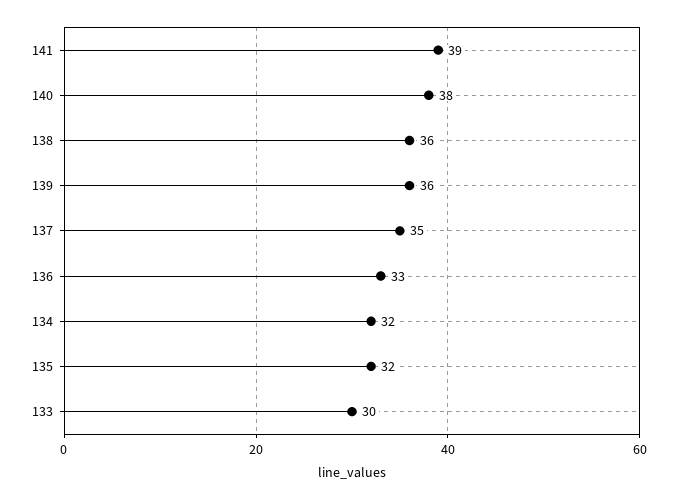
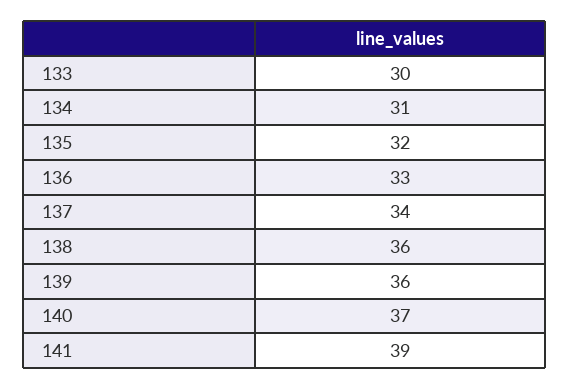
  {
    "141": 39,
-   "140": 38,
+   "140": 37,
    "138": 36,
    "139": 36,
-   "137": 35,
+   "137": 34,
    "136": 33,
-   "134": 32,
+   "134": 31,
    "135": 32,
    "133": 30
  }

